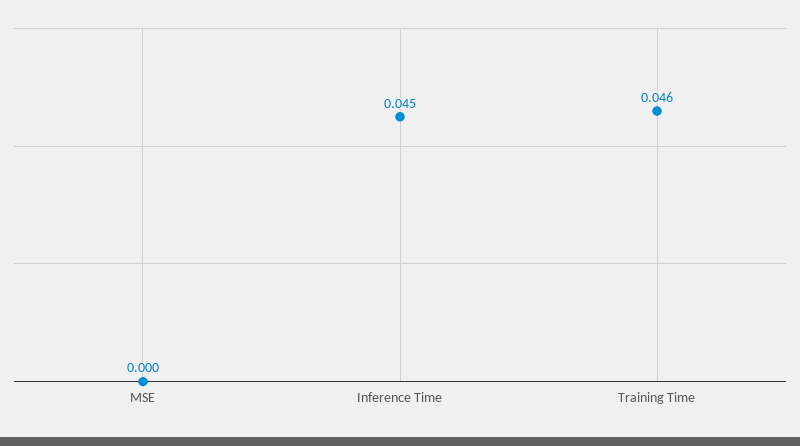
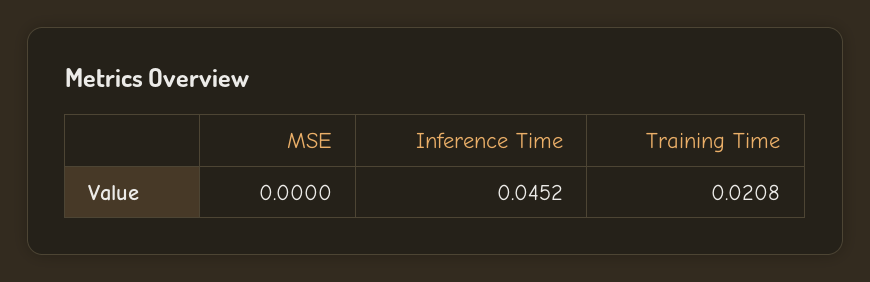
  {
    "MSE": 0,
    "Inference Time": 0.0452,
-   "Training Time": 0.046
+   "Training Time": 0.0208
  }

